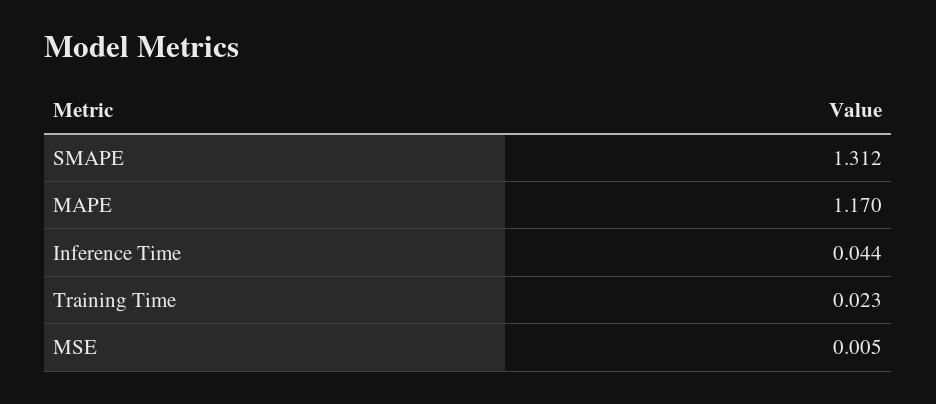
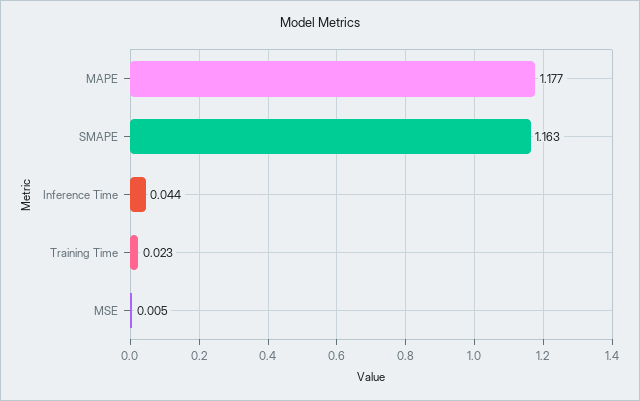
  {
-   "SMAPE": 1.312,
+   "SMAPE": 1.163,
-   "MAPE": 1.17,
+   "MAPE": 1.177,
    "Inference Time": 0.044,
    "Training Time": 0.023,
    "MSE": 0.005
  }

